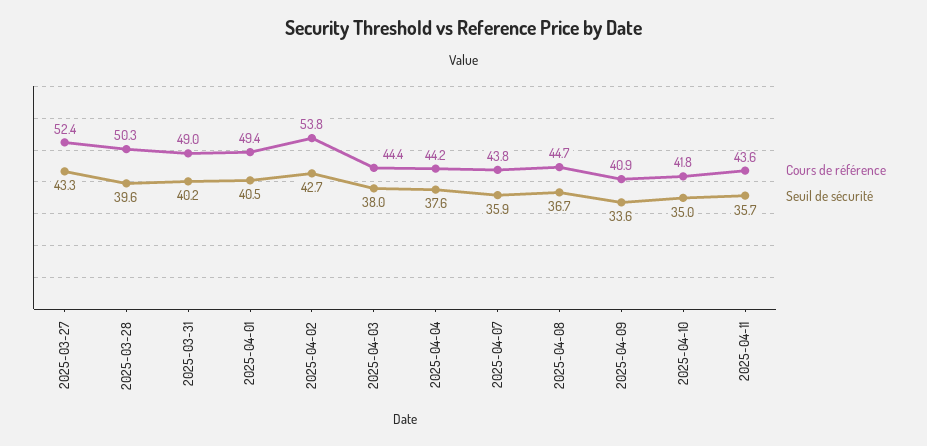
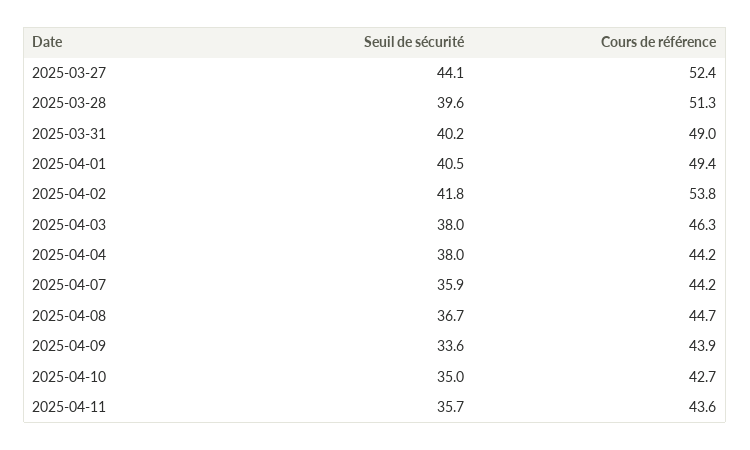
  {
    "Cours de référence": {
      "2025-03-27": 52.4,
-     "2025-03-28": 50.3,
+     "2025-03-28": 51.3,
      "2025-03-31": 49,
      "2025-04-01": 49.4,
      "2025-04-02": 53.8,
-     "2025-04-03": 44.4,
+     "2025-04-03": 46.3,
      "2025-04-04": 44.2,
-     "2025-04-07": 43.8,
+     "2025-04-07": 44.2,
      "2025-04-08": 44.7,
-     "2025-04-09": 40.9,
+     "2025-04-09": 43.9,
-     "2025-04-10": 41.8,
+     "2025-04-10": 42.7,
      "2025-04-11": 43.6
    },
    "Seuil de sécurité": {
-     "2025-03-27": 43.3,
+     "2025-03-27": 44.1,
      "2025-03-28": 39.6,
      "2025-03-31": 40.2,
      "2025-04-01": 40.5,
-     "2025-04-02": 42.7,
+     "2025-04-02": 41.8,
      "2025-04-03": 38,
-     "2025-04-04": 37.6,
+     "2025-04-04": 38,
      "2025-04-07": 35.9,
      "2025-04-08": 36.7,
      "2025-04-09": 33.6,
      "2025-04-10": 35,
      "2025-04-11": 35.7
    }
  }

